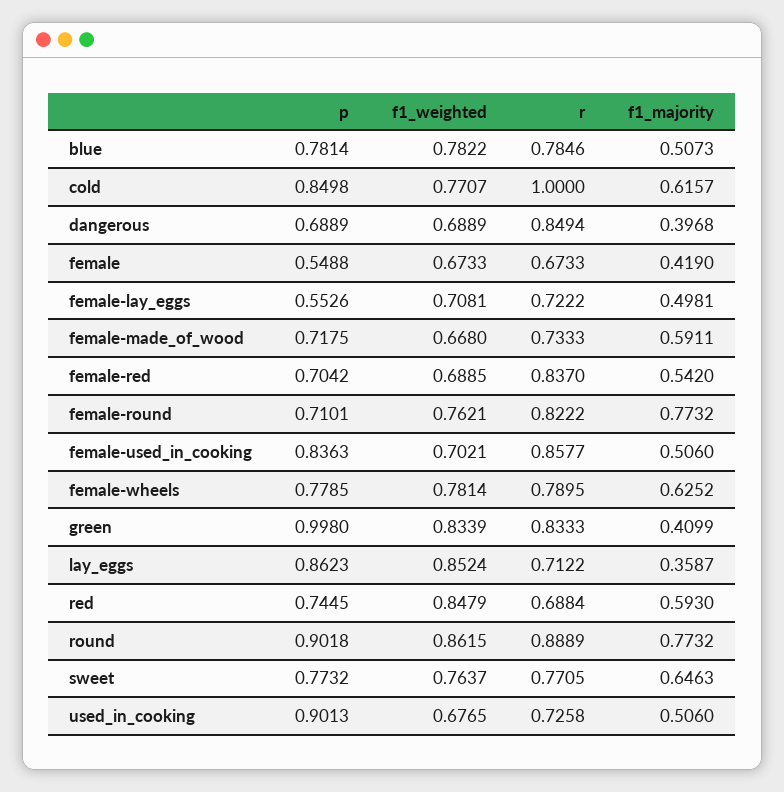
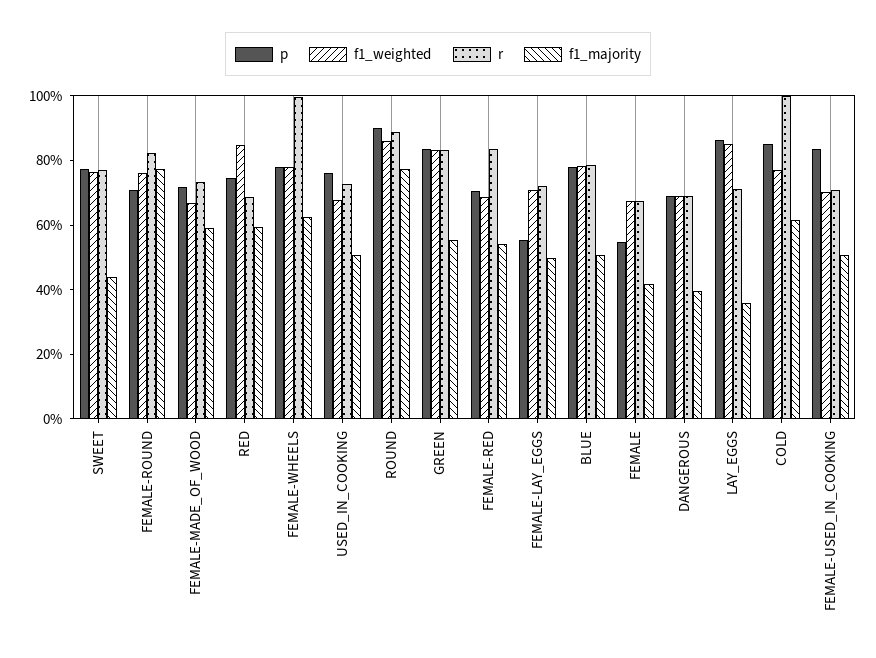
  {
    "p": {
      "blue": 0.7814,
      "cold": 0.8498,
      "dangerous": 0.6889,
      "female": 0.5488,
      "female-lay_eggs": 0.5526,
      "female-made_of_wood": 0.7175,
      "female-red": 0.7042,
      "female-round": 0.7101,
      "female-used_in_cooking": 0.8363,
      "female-wheels": 0.7785,
-     "green": 0.998,
+     "green": 0.85,
      "lay_eggs": 0.8623,
      "red": 0.7445,
      "round": 0.9018,
      "sweet": 0.7732,
-     "used_in_cooking": 0.9013
+     "used_in_cooking": 0.75
    },
    "f1_weighted": {
      "blue": 0.7822,
      "cold": 0.7707,
      "dangerous": 0.6889,
      "female": 0.6733,
      "female-lay_eggs": 0.7081,
      "female-made_of_wood": 0.668,
      "female-red": 0.6885,
      "female-round": 0.7621,
      "female-used_in_cooking": 0.7021,
      "female-wheels": 0.7814,
      "green": 0.8339,
      "lay_eggs": 0.8524,
      "red": 0.8479,
      "round": 0.8615,
      "sweet": 0.7637,
      "used_in_cooking": 0.6765
    },
    "r": {
      "blue": 0.7846,
      "cold": 1,
-     "dangerous": 0.8494,
+     "dangerous": 0.7,
      "female": 0.6733,
      "female-lay_eggs": 0.7222,
      "female-made_of_wood": 0.7333,
      "female-red": 0.837,
      "female-round": 0.8222,
-     "female-used_in_cooking": 0.8577,
+     "female-used_in_cooking": 0.7,
-     "female-wheels": 0.7895,
+     "female-wheels": 1,
      "green": 0.8333,
      "lay_eggs": 0.7122,
      "red": 0.6884,
      "round": 0.8889,
      "sweet": 0.7705,
      "used_in_cooking": 0.7258
    },
    "f1_majority": {
      "blue": 0.5073,
      "cold": 0.6157,
      "dangerous": 0.3968,
      "female": 0.419,
      "female-lay_eggs": 0.4981,
      "female-made_of_wood": 0.5911,
      "female-red": 0.542,
      "female-round": 0.7732,
      "female-used_in_cooking": 0.506,
      "female-wheels": 0.6252,
-     "green": 0.4099,
+     "green": 0.55,
      "lay_eggs": 0.3587,
      "red": 0.593,
      "round": 0.7732,
-     "sweet": 0.6463,
+     "sweet": 0.45,
      "used_in_cooking": 0.506
    }
  }

